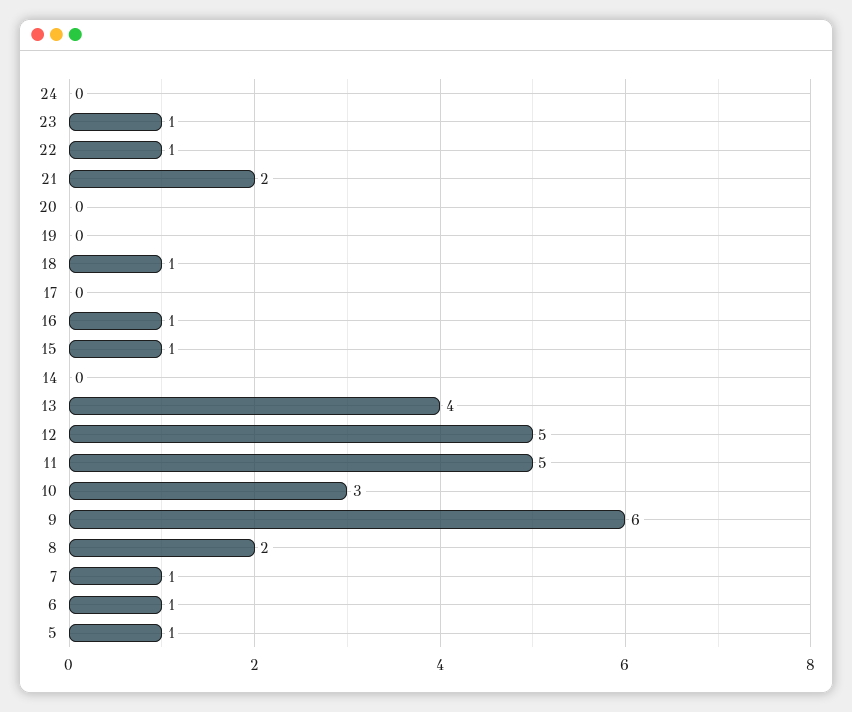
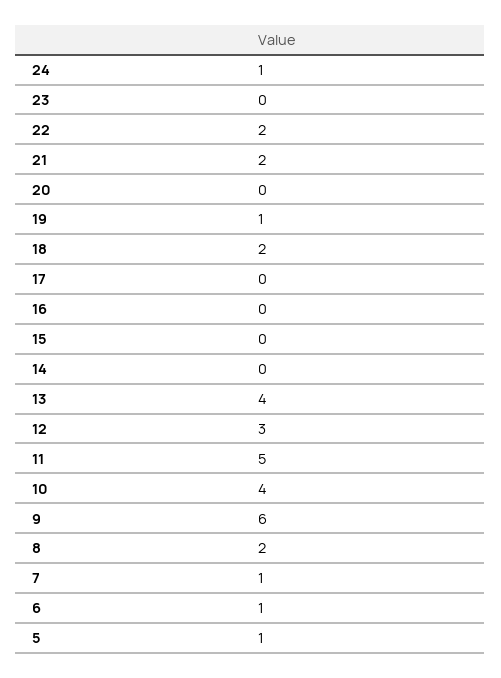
  {
-   "24": 0,
+   "24": 1,
-   "23": 1,
+   "23": 0,
-   "22": 1,
+   "22": 2,
    "21": 2,
    "20": 0,
-   "19": 0,
+   "19": 1,
-   "18": 1,
+   "18": 2,
    "17": 0,
-   "16": 1,
+   "16": 0,
-   "15": 1,
+   "15": 0,
    "14": 0,
    "13": 4,
-   "12": 5,
+   "12": 3,
    "11": 5,
-   "10": 3,
+   "10": 4,
    "9": 6,
    "8": 2,
    "7": 1,
    "6": 1,
    "5": 1
  }

